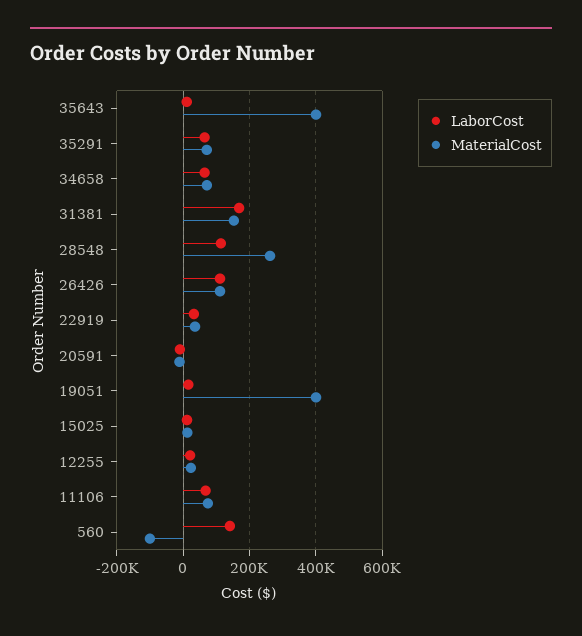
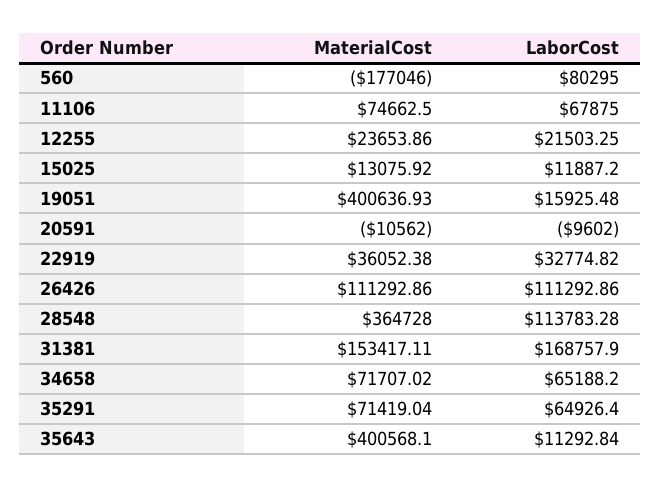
  {
    "LaborCost": {
      "35643": 11292.84,
      "35291": 64926.4,
      "34658": 65188.2,
      "31381": 168757.9,
      "28548": 113783.28,
      "26426": 111292.86,
      "22919": 32774.82,
      "20591": -9602,
      "19051": 15925.48,
      "15025": 11887.2,
      "12255": 21503.25,
      "11106": 67875,
-     "560": 140000
+     "560": 80295
    },
    "MaterialCost": {
      "35643": 400568.1,
      "35291": 71419.04,
      "34658": 71707.02,
      "31381": 153417.11,
-     "28548": 260000,
+     "28548": 364728,
      "26426": 111292.86,
      "22919": 36052.38,
      "20591": -10562,
      "19051": 400636.93,
      "15025": 13075.92,
      "12255": 23653.86,
      "11106": 74662.5,
-     "560": -100000
+     "560": -177046
    }
  }

